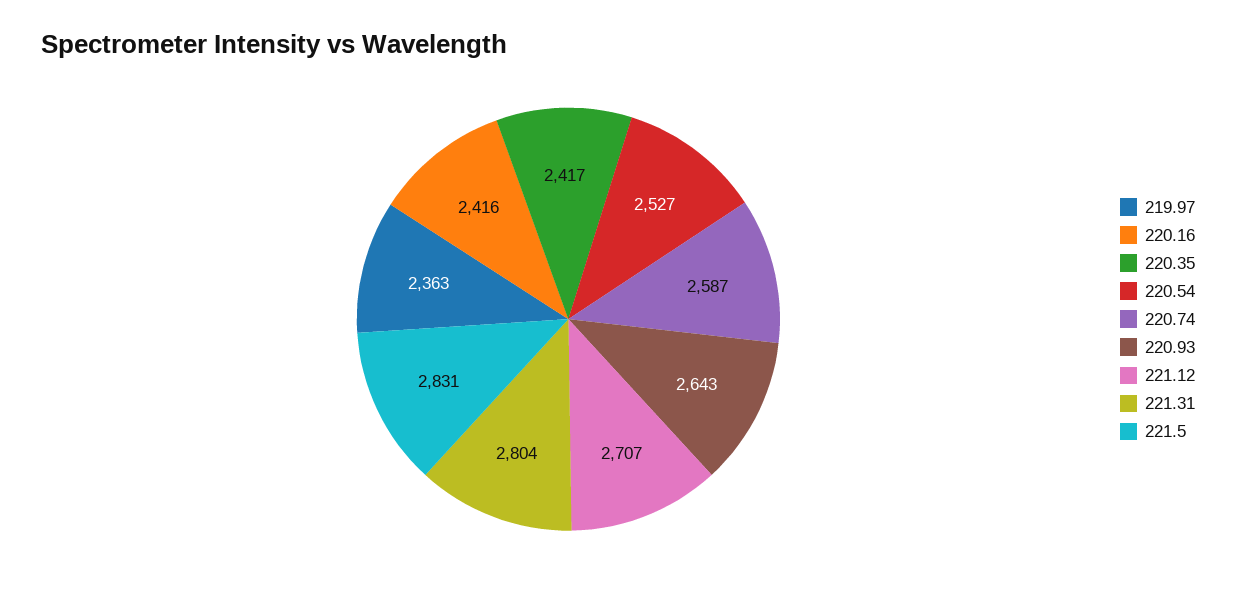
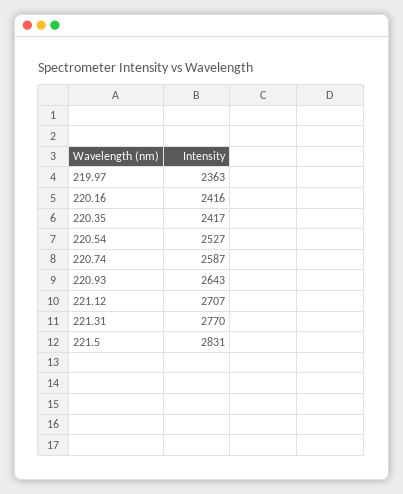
  {
    "219.97": 2363,
    "220.16": 2416,
    "220.35": 2417,
    "220.54": 2527,
    "220.74": 2587,
    "220.93": 2643,
    "221.12": 2707,
-   "221.31": 2804,
+   "221.31": 2770,
    "221.5": 2831
  }

